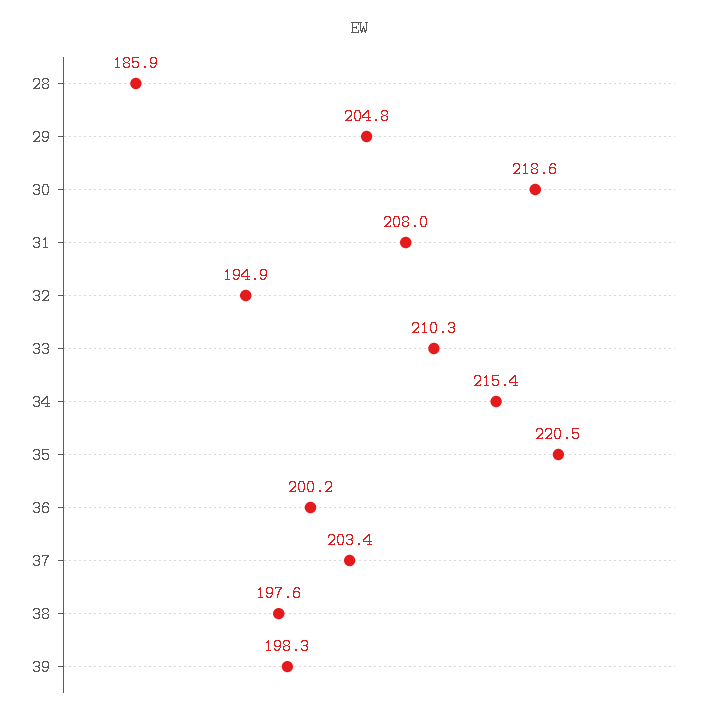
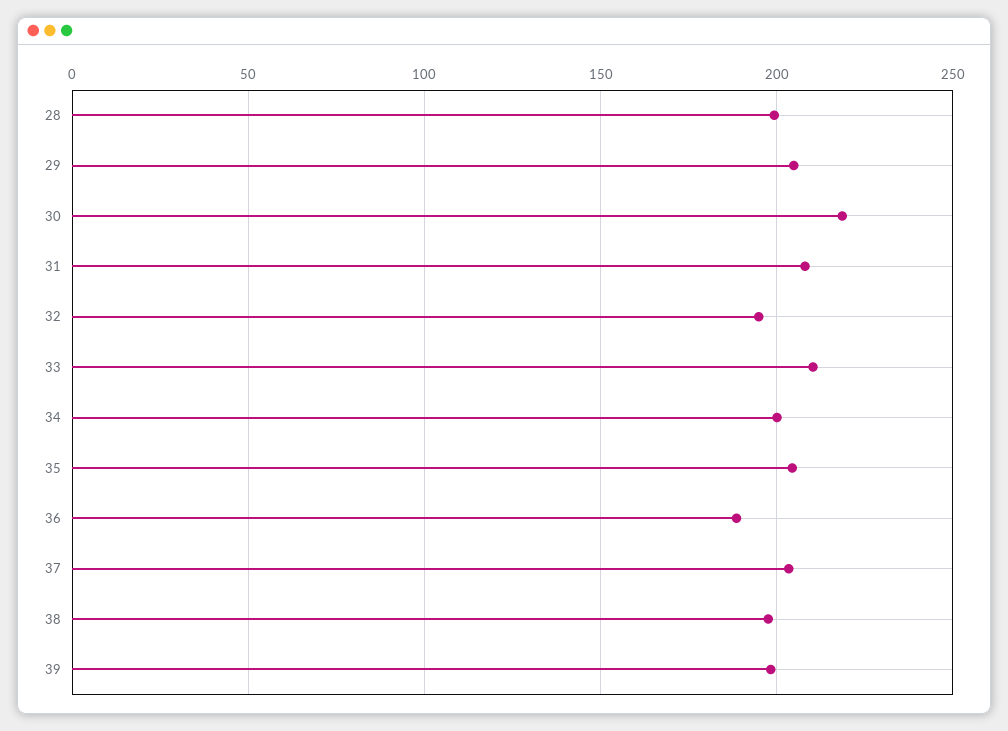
  {
-   "28": 185.9,
+   "28": 200,
    "29": 204.8,
    "30": 218.6,
    "31": 208,
    "32": 194.9,
    "33": 210.3,
-   "34": 215.4,
+   "34": 200,
-   "35": 220.5,
+   "35": 205,
-   "36": 200.2,
+   "36": 190,
    "37": 203.4,
    "38": 197.6,
    "39": 198.3
  }

